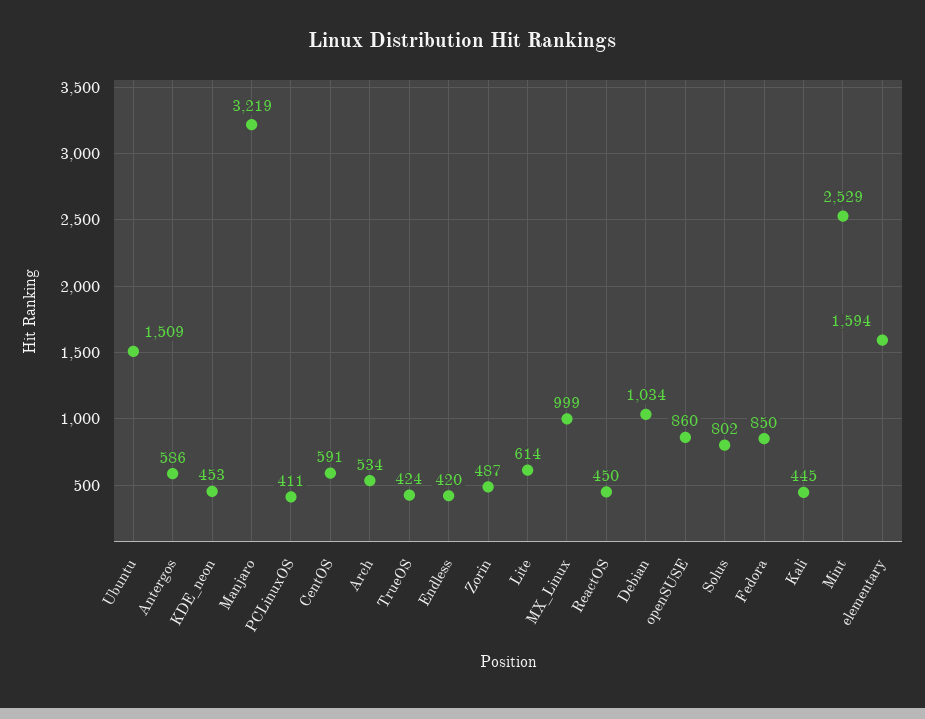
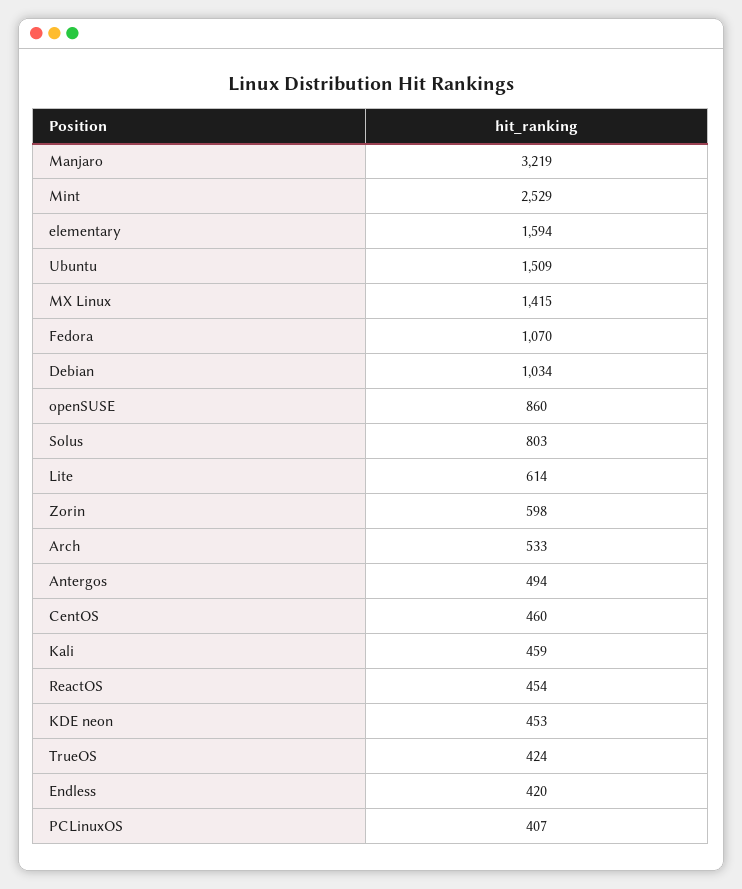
  {
    "Ubuntu": 1509,
-   "Antergos": 586,
+   "Antergos": 494,
    "KDE_neon": 453,
    "Manjaro": 3219,
-   "PCLinuxOS": 411,
+   "PCLinuxOS": 407,
-   "CentOS": 591,
+   "CentOS": 460,
-   "Arch": 534,
+   "Arch": 533,
    "TrueOS": 424,
    "Endless": 420,
-   "Zorin": 487,
+   "Zorin": 598,
    "Lite": 614,
-   "MX_Linux": 999,
+   "MX_Linux": 1415,
-   "ReactOS": 450,
+   "ReactOS": 454,
    "Debian": 1034,
    "openSUSE": 860,
-   "Solus": 802,
+   "Solus": 803,
-   "Fedora": 850,
+   "Fedora": 1070,
-   "Kali": 445,
+   "Kali": 459,
    "Mint": 2529,
    "elementary": 1594
  }

